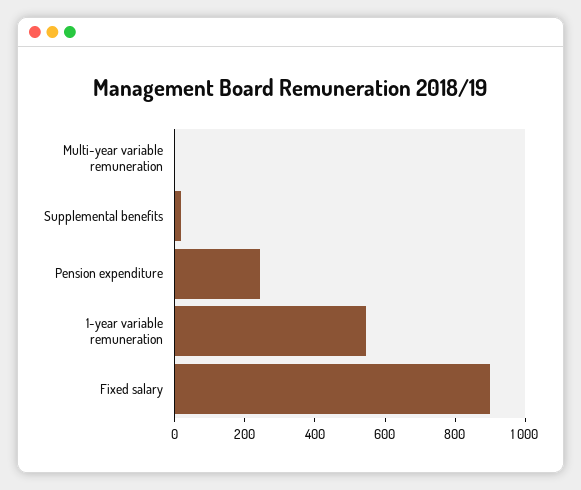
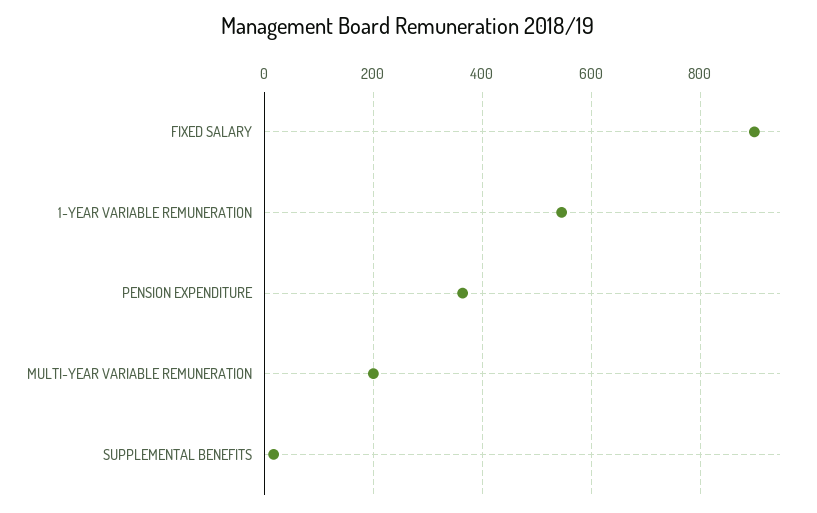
  {
-   "Multi-year variable remuneration": 0,
+   "Multi-year variable remuneration": 200,
    "Supplemental benefits": 20,
-   "Pension expenditure": 250,
+   "Pension expenditure": 360,
    "1-year variable remuneration": 540,
    "Fixed salary": 900
  }

